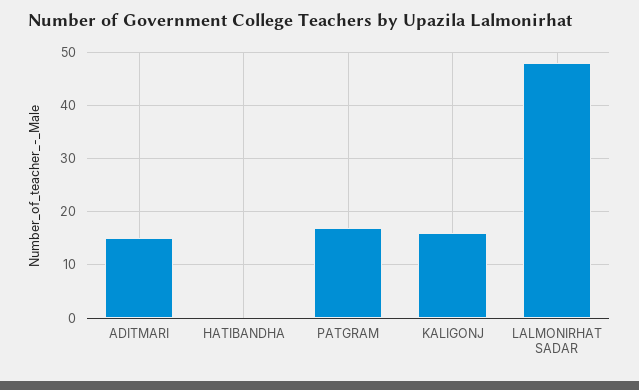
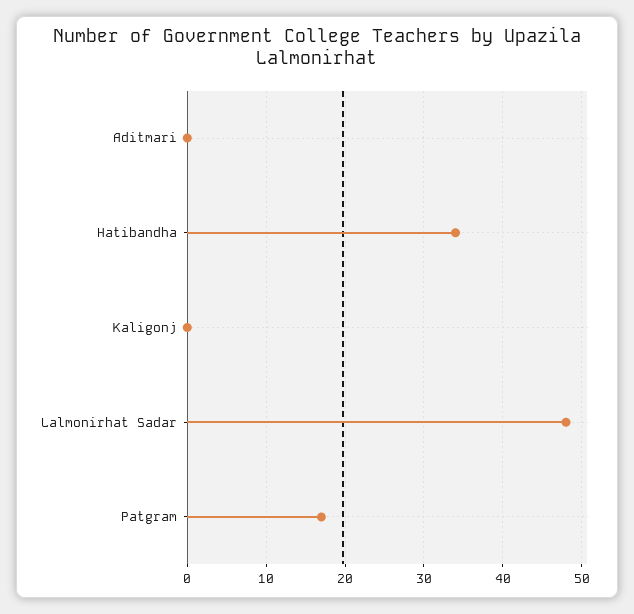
  {
-   "ADITMARI": 15,
+   "ADITMARI": 0,
-   "HATIBANDHA": 0,
+   "HATIBANDHA": 34,
    "PATGRAM": 17,
-   "KALIGONJ": 15,
+   "KALIGONJ": 0,
    "LALMONIRHAT SADAR": 48
  }

